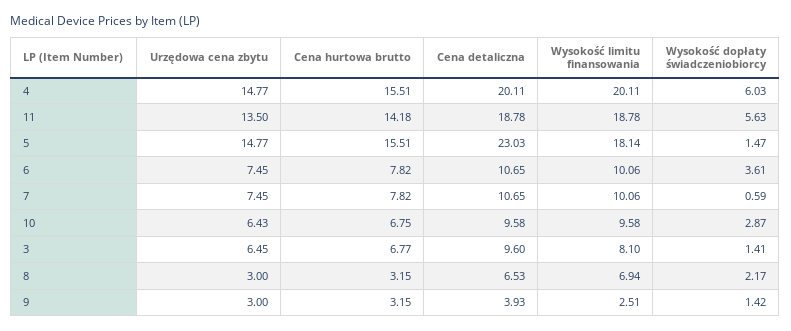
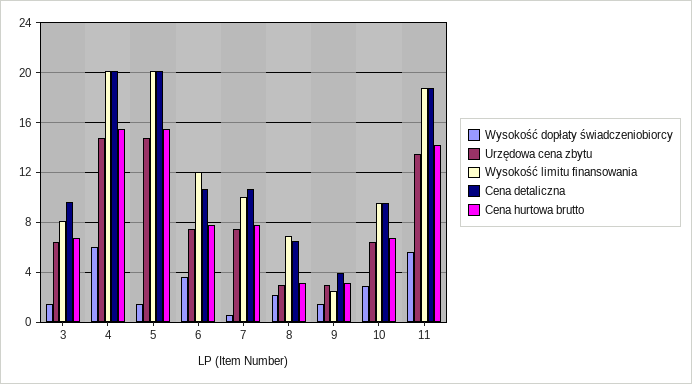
  {
    "Urzędowa cena zbytu": {
      "4": 14.77,
      "11": 13.5,
      "5": 14.77,
      "6": 7.45,
      "7": 7.45,
      "10": 6.43,
      "3": 6.45,
      "8": 3,
      "9": 3
    },
    "Cena hurtowa brutto": {
      "4": 15.51,
      "11": 14.18,
      "5": 15.51,
      "6": 7.82,
      "7": 7.82,
      "10": 6.75,
      "3": 6.77,
      "8": 3.15,
      "9": 3.15
    },
    "Cena detaliczna": {
      "4": 20.11,
      "11": 18.78,
-     "5": 23.03,
+     "5": 20,
      "6": 10.65,
      "7": 10.65,
      "10": 9.58,
      "3": 9.6,
      "8": 6.53,
      "9": 3.93
    },
    "Wysokość limitu finansowania": {
      "4": 20.11,
      "11": 18.78,
-     "5": 18.14,
+     "5": 20,
-     "6": 10.06,
+     "6": 12,
      "7": 10.06,
      "10": 9.58,
      "3": 8.1,
      "8": 6.94,
      "9": 2.51
    },
    "Wysokość dopłaty świadczeniobiorcy": {
      "4": 6.03,
      "11": 5.63,
      "5": 1.47,
      "6": 3.61,
      "7": 0.59,
      "10": 2.87,
      "3": 1.41,
      "8": 2.17,
      "9": 1.42
    }
  }

